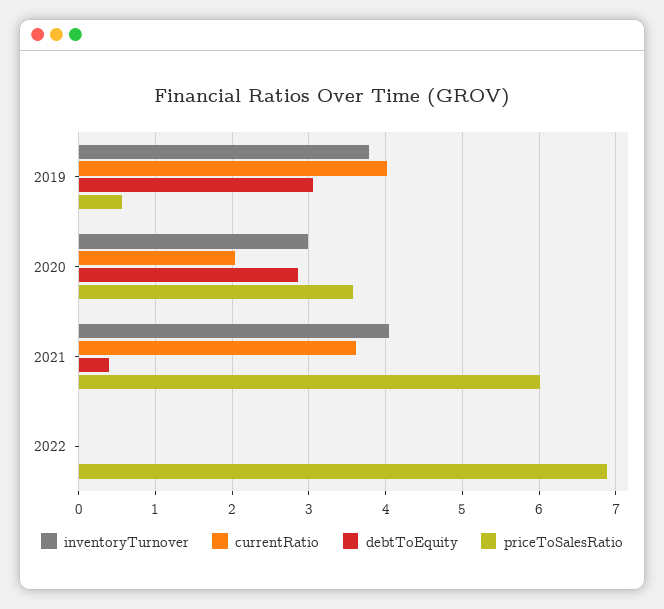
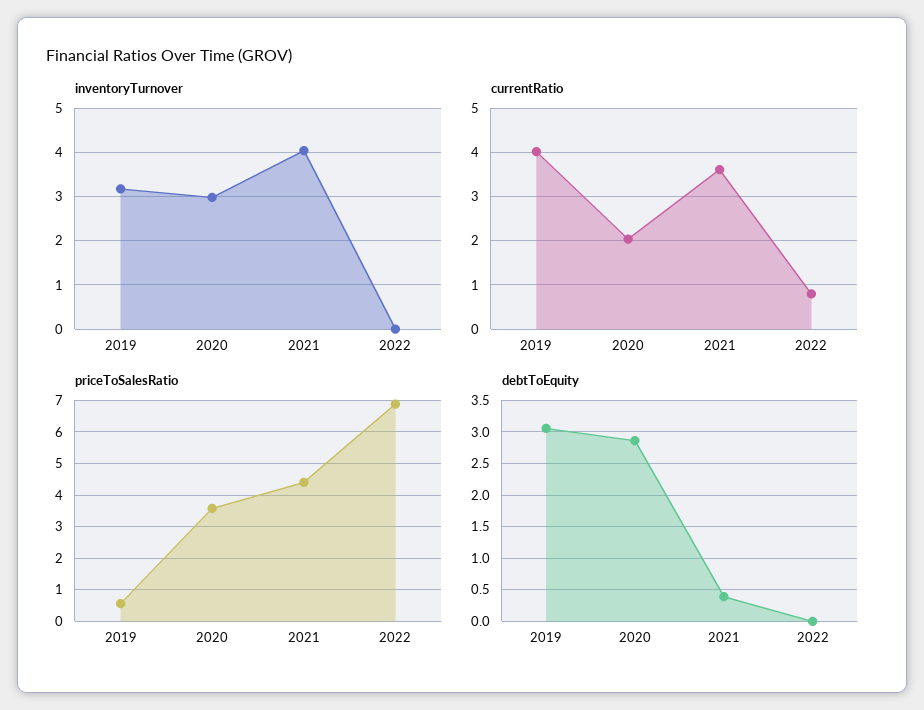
  {
    "inventoryTurnover": {
-     "2019": 3.8,
+     "2019": 3.2,
      "2020": 3,
      "2021": 4,
      "2022": 0
    },
    "currentRatio": {
      "2019": 4,
      "2020": 2,
      "2021": 3.6,
-     "2022": 0
+     "2022": 0.8
    },
    "debtToEquity": {
      "2019": 3.1,
      "2020": 2.9,
      "2021": 0.4,
      "2022": 0
    },
    "priceToSalesRatio": {
      "2019": 0.6,
      "2020": 3.6,
-     "2021": 6,
+     "2021": 4.4,
      "2022": 6.9
    }
  }

